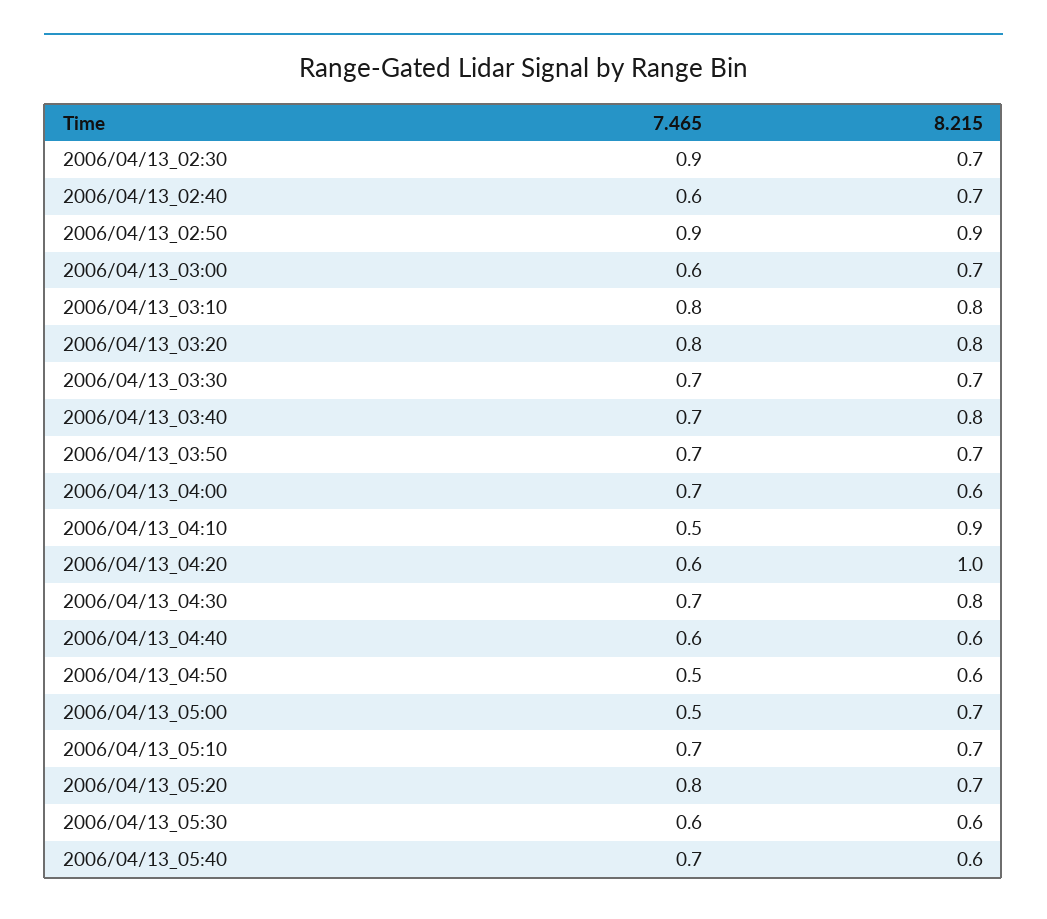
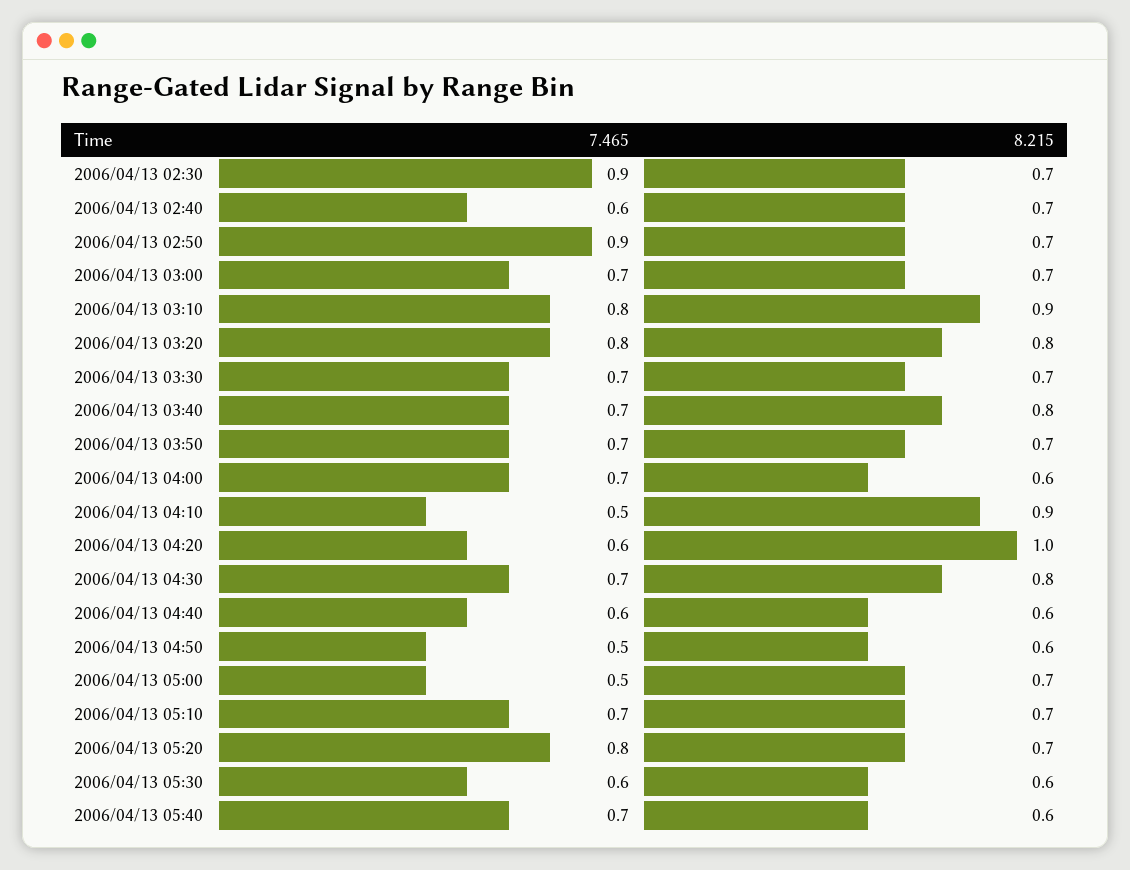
  {
    "7.465": {
      "2006/04/13_02:30": 0.9,
      "2006/04/13_02:40": 0.6,
      "2006/04/13_02:50": 0.9,
-     "2006/04/13_03:00": 0.6,
+     "2006/04/13_03:00": 0.7,
      "2006/04/13_03:10": 0.8,
      "2006/04/13_03:20": 0.8,
      "2006/04/13_03:30": 0.7,
      "2006/04/13_03:40": 0.7,
      "2006/04/13_03:50": 0.7,
      "2006/04/13_04:00": 0.7,
      "2006/04/13_04:10": 0.5,
      "2006/04/13_04:20": 0.6,
      "2006/04/13_04:30": 0.7,
      "2006/04/13_04:40": 0.6,
      "2006/04/13_04:50": 0.5,
      "2006/04/13_05:00": 0.5,
      "2006/04/13_05:10": 0.7,
      "2006/04/13_05:20": 0.8,
      "2006/04/13_05:30": 0.6,
      "2006/04/13_05:40": 0.7
    },
    "8.215": {
      "2006/04/13_02:30": 0.7,
      "2006/04/13_02:40": 0.7,
-     "2006/04/13_02:50": 0.9,
+     "2006/04/13_02:50": 0.7,
      "2006/04/13_03:00": 0.7,
-     "2006/04/13_03:10": 0.8,
+     "2006/04/13_03:10": 0.9,
      "2006/04/13_03:20": 0.8,
      "2006/04/13_03:30": 0.7,
      "2006/04/13_03:40": 0.8,
      "2006/04/13_03:50": 0.7,
      "2006/04/13_04:00": 0.6,
      "2006/04/13_04:10": 0.9,
      "2006/04/13_04:20": 1,
      "2006/04/13_04:30": 0.8,
      "2006/04/13_04:40": 0.6,
      "2006/04/13_04:50": 0.6,
      "2006/04/13_05:00": 0.7,
      "2006/04/13_05:10": 0.7,
      "2006/04/13_05:20": 0.7,
      "2006/04/13_05:30": 0.6,
      "2006/04/13_05:40": 0.6
    }
  }

